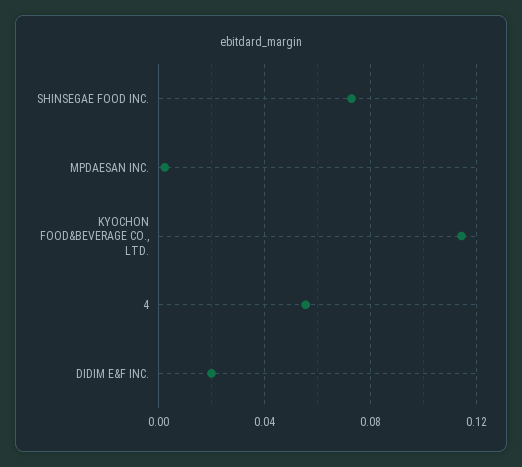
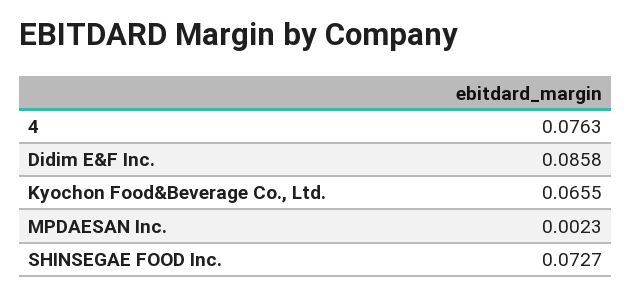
  {
    "SHINSEGAE FOOD INC.": 0.0727,
    "MPDAESAN INC.": 0.0023,
-   "KYOCHON FOOD&BEVERAGE CO., LTD.": 0.115,
+   "KYOCHON FOOD&BEVERAGE CO., LTD.": 0.0655,
-   "4": 0.055,
+   "4": 0.0763,
-   "DIDIM E&F INC.": 0.02
+   "DIDIM E&F INC.": 0.0858
  }

